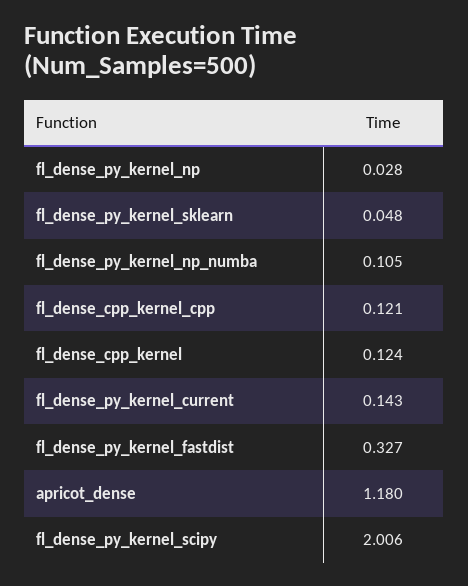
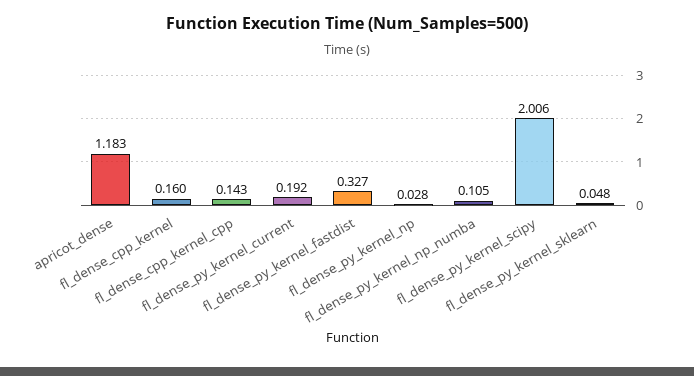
  {
    "fl_dense_py_kernel_np": 0.028,
    "fl_dense_py_kernel_sklearn": 0.048,
    "fl_dense_py_kernel_np_numba": 0.105,
-   "fl_dense_cpp_kernel_cpp": 0.121,
+   "fl_dense_cpp_kernel_cpp": 0.143,
-   "fl_dense_cpp_kernel": 0.124,
+   "fl_dense_cpp_kernel": 0.16,
-   "fl_dense_py_kernel_current": 0.143,
+   "fl_dense_py_kernel_current": 0.192,
    "fl_dense_py_kernel_fastdist": 0.327,
-   "apricot_dense": 1.18,
+   "apricot_dense": 1.183,
    "fl_dense_py_kernel_scipy": 2.006
  }

